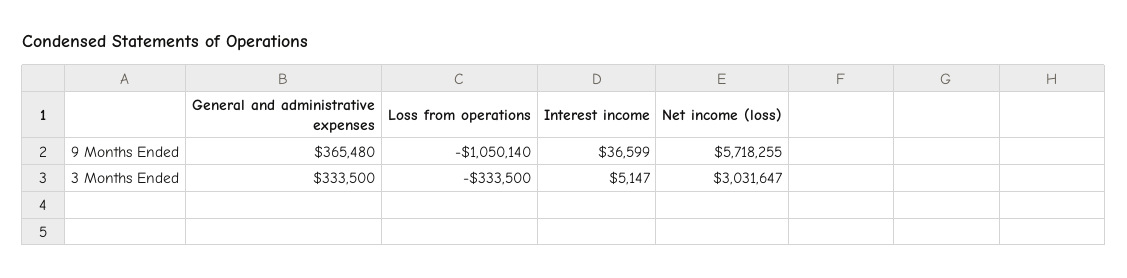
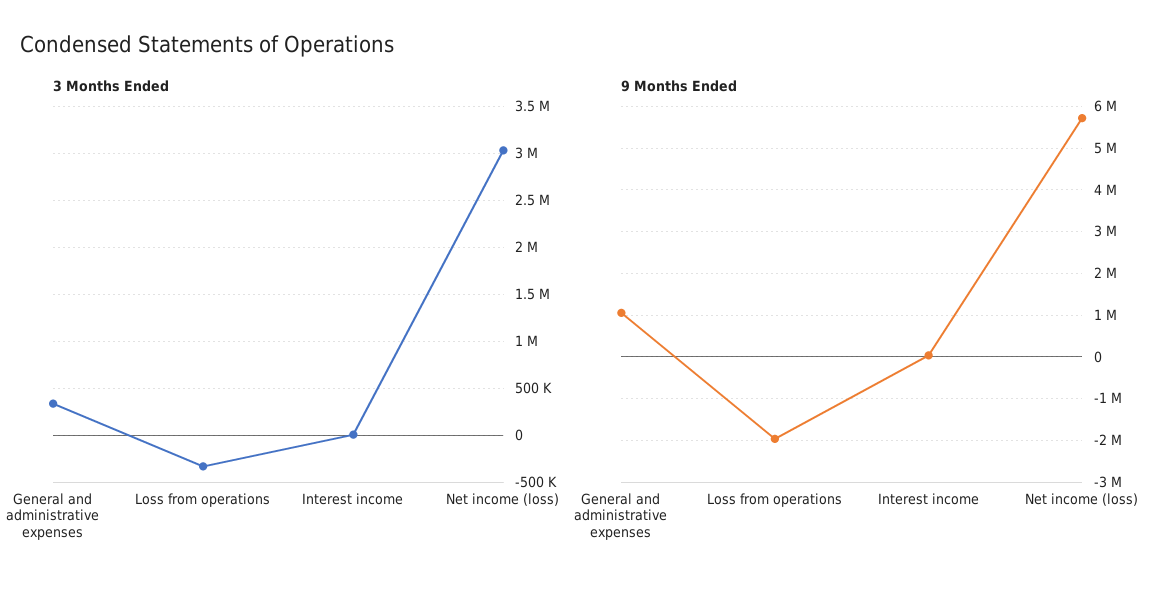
  {
    "9 Months Ended": {
-     "General and administrative expenses": 365480,
+     "General and administrative expenses": 1000000,
-     "Loss from operations": -1050140,
+     "Loss from operations": -2000000,
      "Interest income": 36599,
      "Net income (loss)": 5718255
    },
    "3 Months Ended": {
      "General and administrative expenses": 333500,
      "Loss from operations": -333500,
      "Interest income": 5147,
      "Net income (loss)": 3031647
    }
  }

